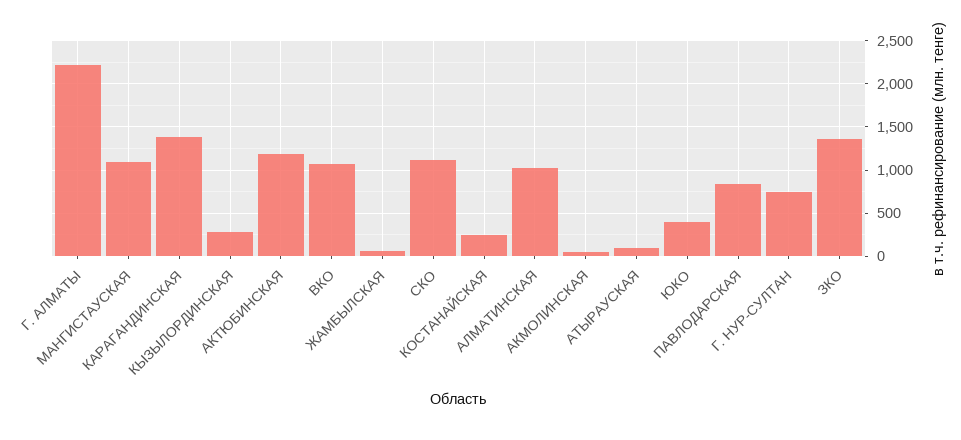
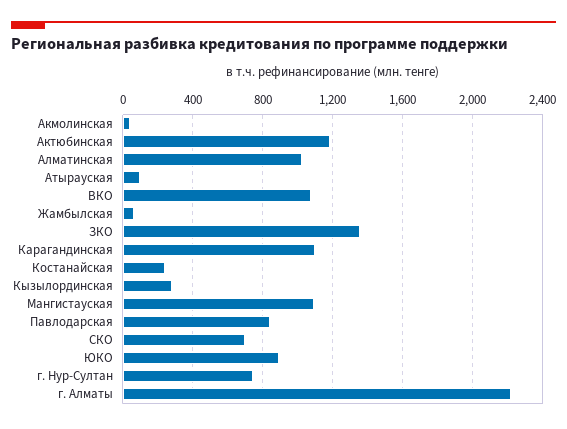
  {
    "Г. АЛМАТЫ": 2200,
    "МАНГИСТАУСКАЯ": 1100,
-   "КАРАГАНДИНСКАЯ": 1400,
+   "КАРАГАНДИНСКАЯ": 1100,
    "КЫЗЫЛОРДИНСКАЯ": 300,
    "АКТЮБИНСКАЯ": 1200,
    "ВКО": 1050,
    "ЖАМБЫЛСКАЯ": 50,
-   "СКО": 1100,
+   "СКО": 700,
    "КОСТАНАЙСКАЯ": 250,
    "АЛМАТИНСКАЯ": 1000,
    "АКМОЛИНСКАЯ": 50,
    "АТЫРАУСКАЯ": 100,
-   "ЮКО": 400,
+   "ЮКО": 900,
    "ПАВЛОДАРСКАЯ": 850,
    "Г. НУР-СУЛТАН": 750,
    "ЗКО": 1350
  }

